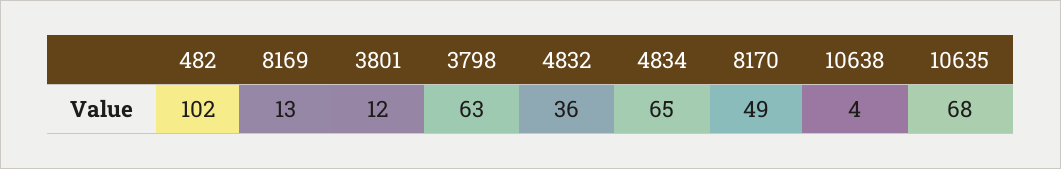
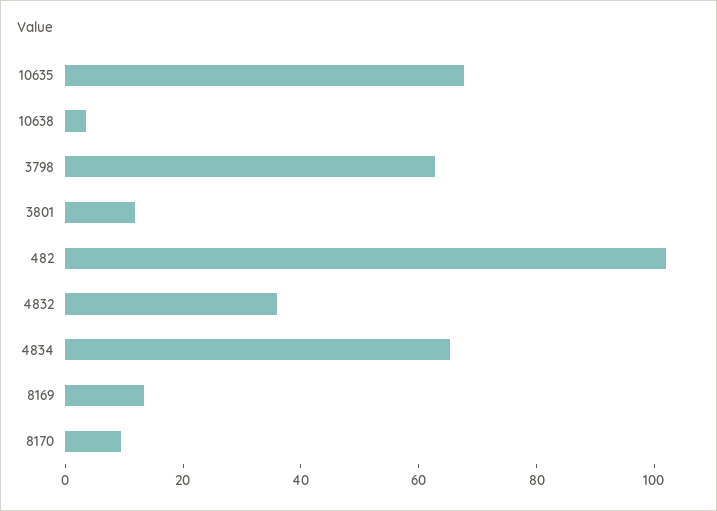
  {
    "482": 102,
    "8169": 13,
    "3801": 12,
    "3798": 63,
    "4832": 36,
    "4834": 65,
-   "8170": 49,
+   "8170": 10,
    "10638": 4,
    "10635": 68
  }

